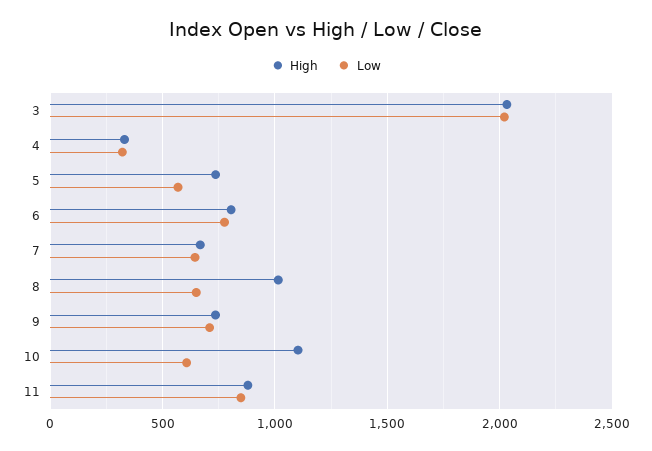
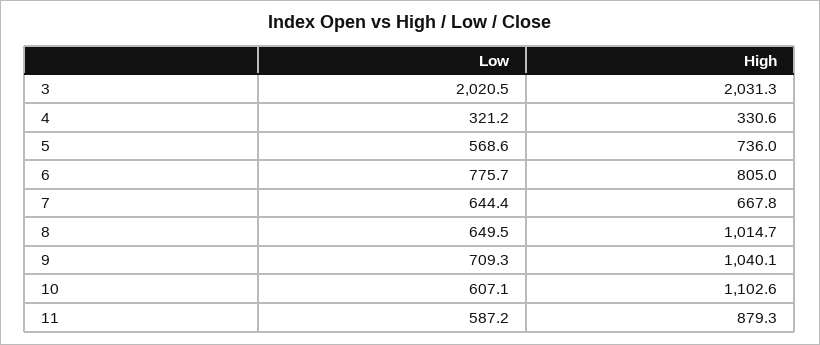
  {
    "High": {
      "3": 2031.3,
      "4": 330.6,
      "5": 736,
      "6": 805,
      "7": 667.8,
      "8": 1014.7,
-     "9": 750,
+     "9": 1040.1,
      "10": 1102.6,
      "11": 879.3
    },
    "Low": {
      "3": 2020.5,
      "4": 321.2,
      "5": 568.6,
      "6": 775.7,
      "7": 644.4,
      "8": 649.5,
      "9": 709.3,
      "10": 607.1,
-     "11": 850
+     "11": 587.2
    }
  }

